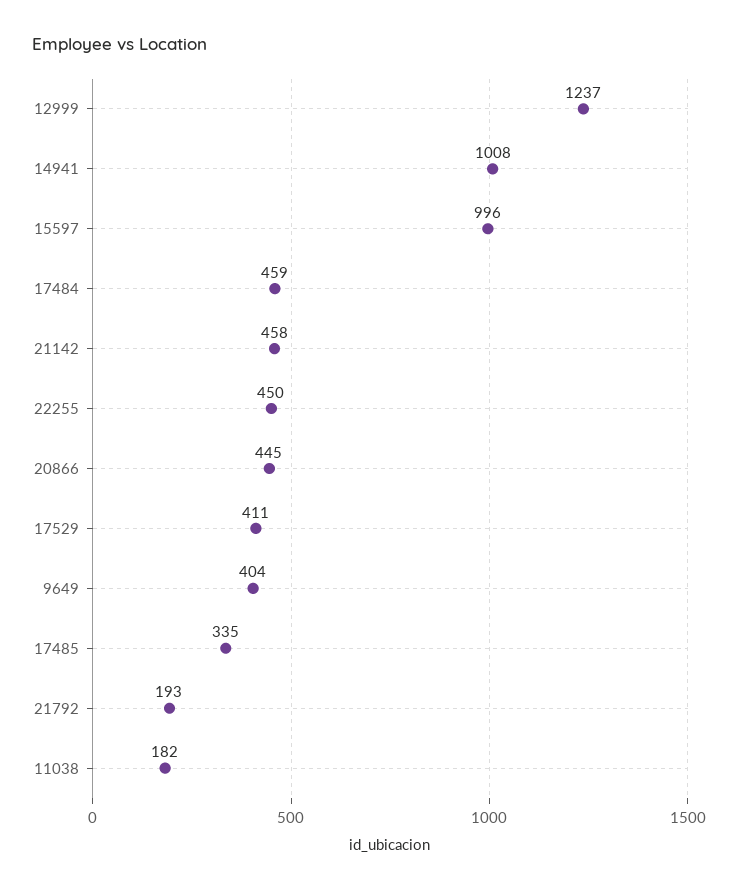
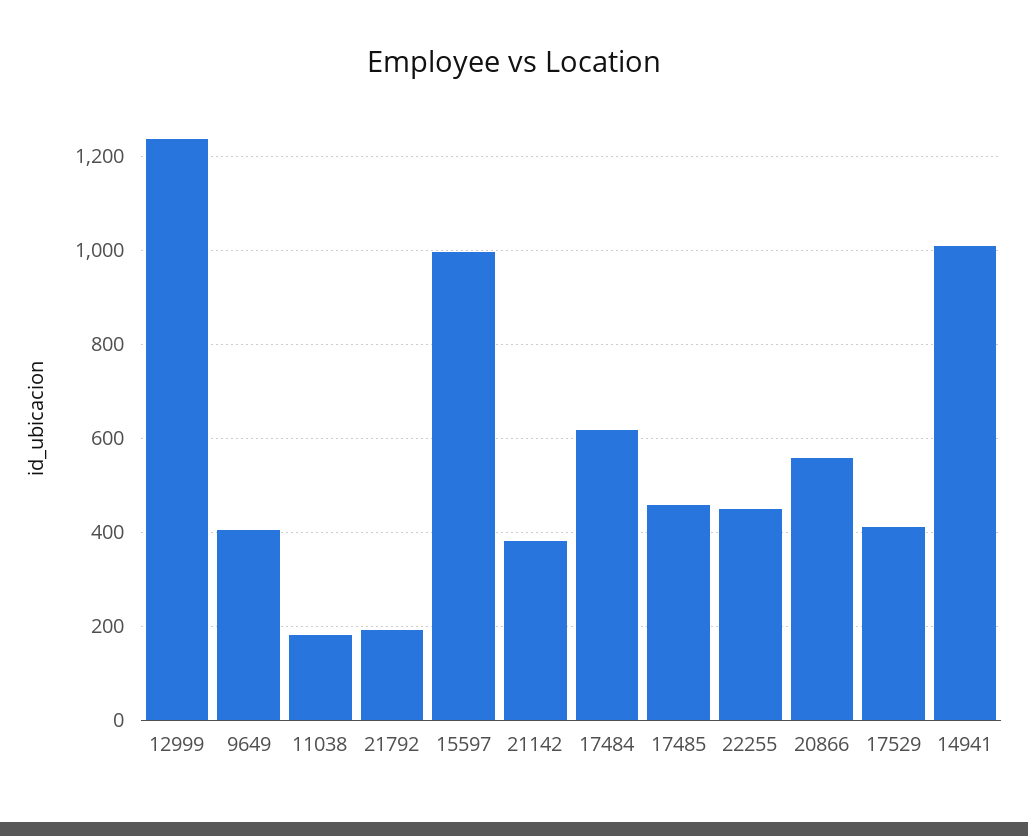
  {
    "12999": 1237,
    "14941": 1008,
    "15597": 996,
-   "17484": 459,
+   "17484": 620,
-   "21142": 458,
+   "21142": 380,
    "22255": 450,
-   "20866": 445,
+   "20866": 560,
    "17529": 411,
    "9649": 404,
-   "17485": 335,
+   "17485": 460,
    "21792": 193,
    "11038": 182
  }

